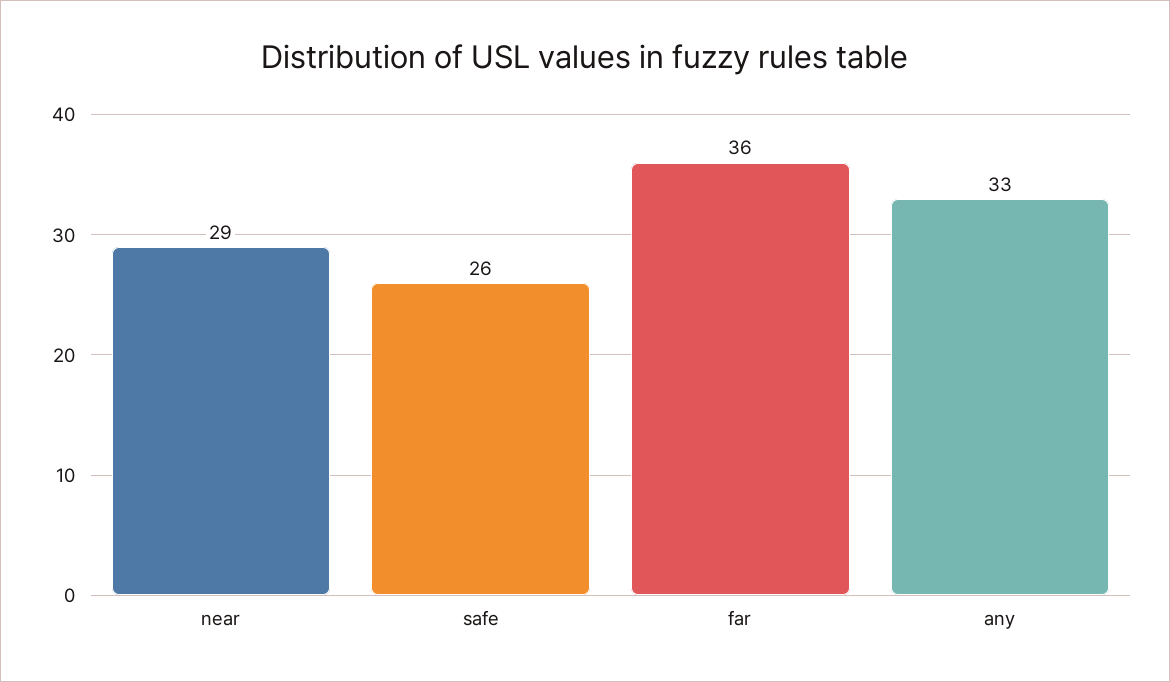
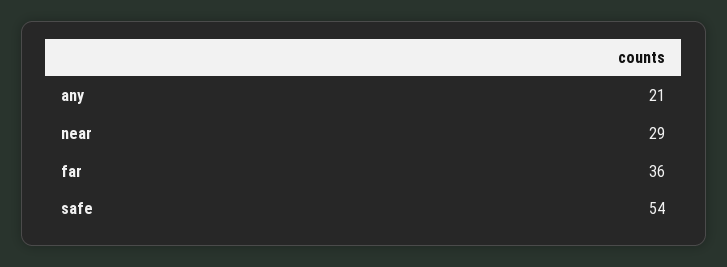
  {
    "near": 29,
-   "safe": 26,
+   "safe": 54,
    "far": 36,
-   "any": 33
+   "any": 21
  }

